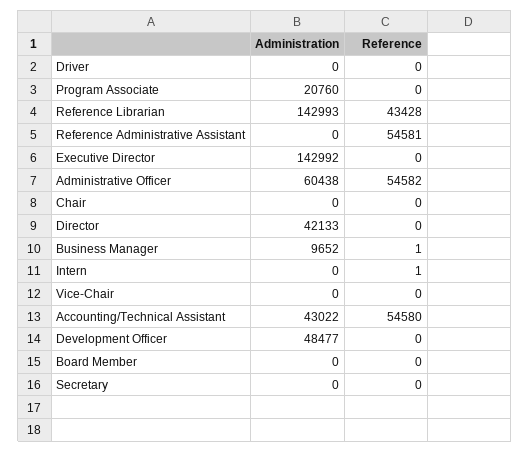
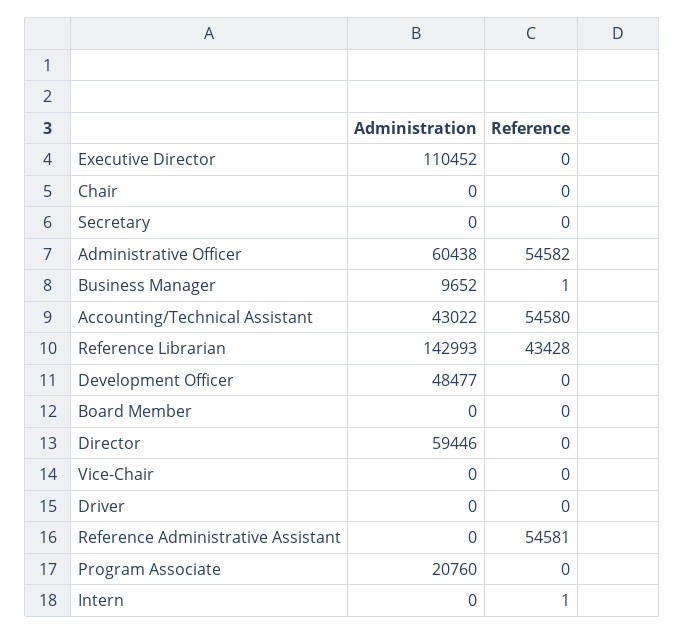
  {
    "Administration": {
      "Driver": 0,
      "Program Associate": 20760,
      "Reference Librarian": 142993,
      "Reference Administrative Assistant": 0,
-     "Executive Director": 142992,
+     "Executive Director": 110452,
      "Administrative Officer": 60438,
      "Chair": 0,
-     "Director": 42133,
+     "Director": 59446,
      "Business Manager": 9652,
      "Intern": 0,
      "Vice-Chair": 0,
      "Accounting/Technical Assistant": 43022,
      "Development Officer": 48477,
      "Board Member": 0,
      "Secretary": 0
    },
    "Reference": {
      "Driver": 0,
      "Program Associate": 0,
      "Reference Librarian": 43428,
      "Reference Administrative Assistant": 54581,
      "Executive Director": 0,
      "Administrative Officer": 54582,
      "Chair": 0,
      "Director": 0,
      "Business Manager": 1,
      "Intern": 1,
      "Vice-Chair": 0,
      "Accounting/Technical Assistant": 54580,
      "Development Officer": 0,
      "Board Member": 0,
      "Secretary": 0
    }
  }

